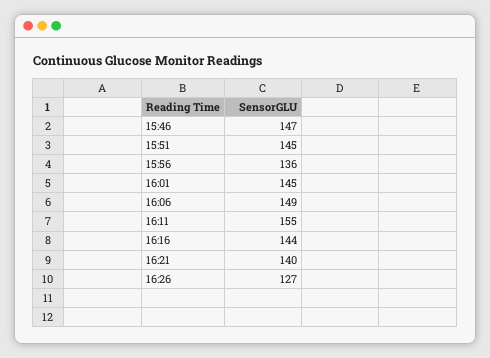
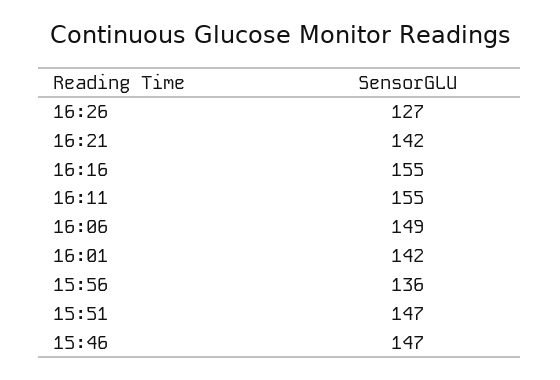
  {
    "15:46": 147,
-   "15:51": 145,
+   "15:51": 147,
    "15:56": 136,
-   "16:01": 145,
+   "16:01": 142,
    "16:06": 149,
    "16:11": 155,
-   "16:16": 144,
+   "16:16": 155,
-   "16:21": 140,
+   "16:21": 142,
    "16:26": 127
  }

